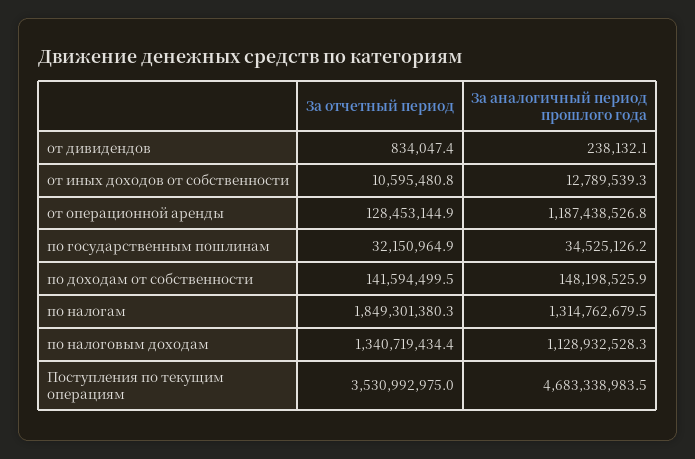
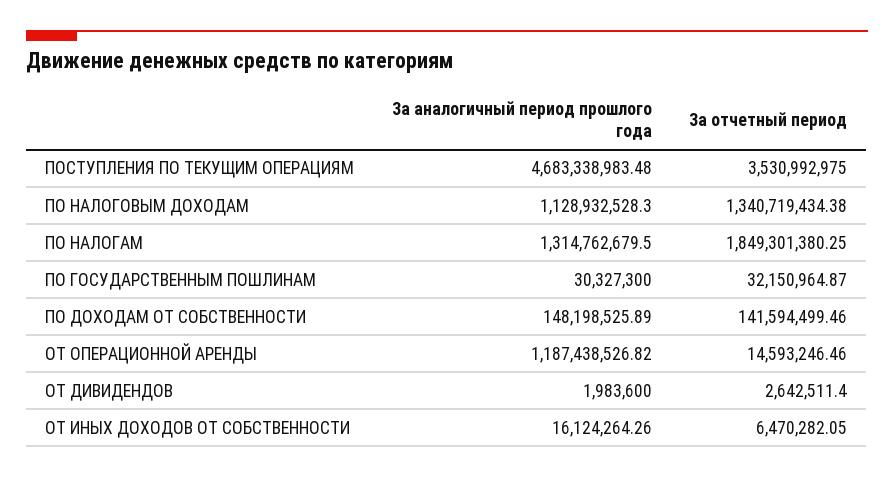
  {
    "За отчетный период": {
-     "от дивидендов": 834047.4,
+     "от дивидендов": 2642511.4,
-     "от иных доходов от собственности": 10595480.8,
+     "от иных доходов от собственности": 6470282.05,
-     "от операционной аренды": 128453144.9,
+     "от операционной аренды": 14593246.46,
      "по государственным пошлинам": 32150964.87,
      "по доходам от собственности": 141594499.46,
      "по налогам": 1849301380.25,
      "по налоговым доходам": 1340719434.38,
      "Поступления по текущим операциям": 3530992975
    },
    "За аналогичный период прошлого года": {
-     "от дивидендов": 238132.1,
+     "от дивидендов": 1983600,
-     "от иных доходов от собственности": 12789539.3,
+     "от иных доходов от собственности": 16124264.26,
      "от операционной аренды": 1187438526.82,
-     "по государственным пошлинам": 34525126.2,
+     "по государственным пошлинам": 30327300,
      "по доходам от собственности": 148198525.89,
      "по налогам": 1314762679.5,
      "по налоговым доходам": 1128932528.3,
      "Поступления по текущим операциям": 4683338983.48
    }
  }

